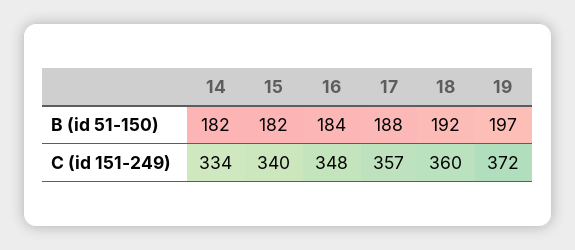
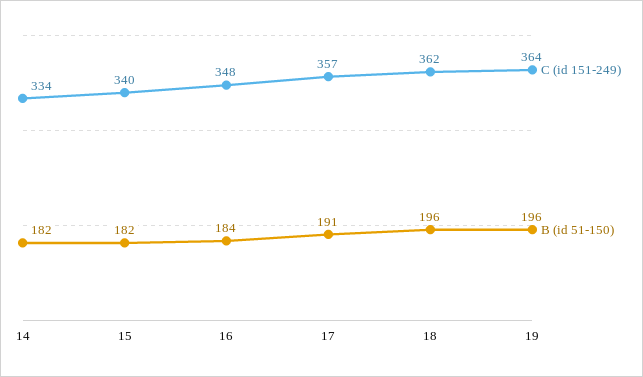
  {
    "B (id 51-150)": {
      "14": 182,
      "15": 182,
      "16": 184,
-     "17": 188,
+     "17": 191,
-     "18": 192,
+     "18": 196,
-     "19": 197
+     "19": 196
    },
    "C (id 151-249)": {
      "14": 334,
      "15": 340,
      "16": 348,
      "17": 357,
-     "18": 360,
+     "18": 362,
-     "19": 372
+     "19": 364
    }
  }

